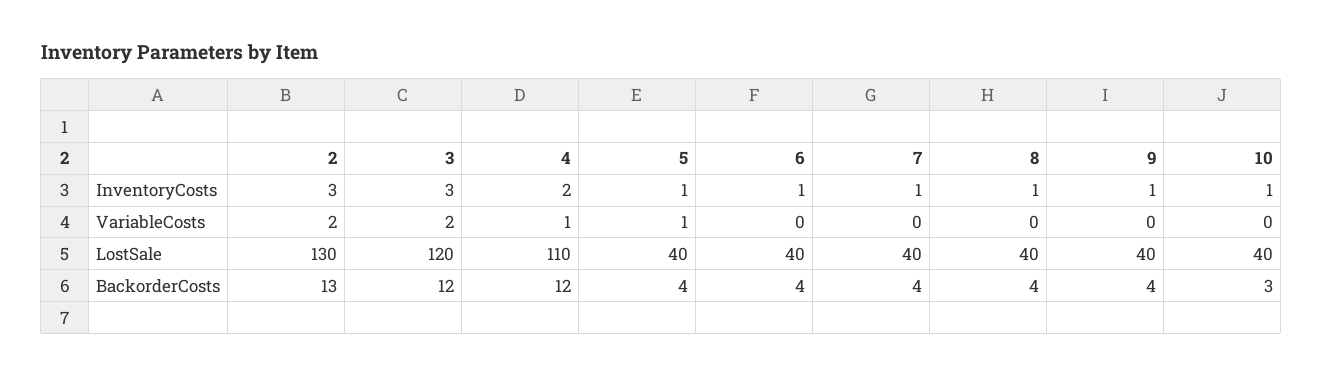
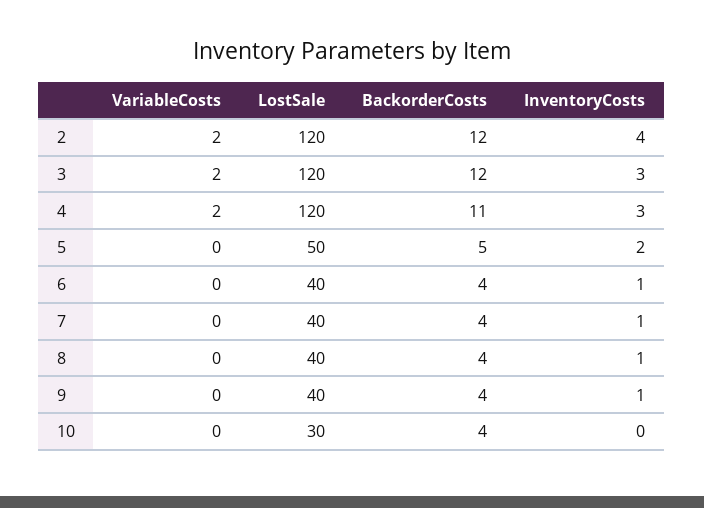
  {
    "2": {
-     "InventoryCosts": 3,
+     "InventoryCosts": 4,
      "VariableCosts": 2,
-     "LostSale": 130,
+     "LostSale": 120,
-     "BackorderCosts": 13
+     "BackorderCosts": 12
    },
    "3": {
      "InventoryCosts": 3,
      "VariableCosts": 2,
      "LostSale": 120,
      "BackorderCosts": 12
    },
    "4": {
-     "InventoryCosts": 2,
+     "InventoryCosts": 3,
-     "VariableCosts": 1,
+     "VariableCosts": 2,
-     "LostSale": 110,
+     "LostSale": 120,
-     "BackorderCosts": 12
+     "BackorderCosts": 11
    },
    "5": {
-     "InventoryCosts": 1,
+     "InventoryCosts": 2,
-     "VariableCosts": 1,
+     "VariableCosts": 0,
-     "LostSale": 40,
+     "LostSale": 50,
-     "BackorderCosts": 4
+     "BackorderCosts": 5
    },
    "6": {
      "InventoryCosts": 1,
      "VariableCosts": 0,
      "LostSale": 40,
      "BackorderCosts": 4
    },
    "7": {
      "InventoryCosts": 1,
      "VariableCosts": 0,
      "LostSale": 40,
      "BackorderCosts": 4
    },
    "8": {
      "InventoryCosts": 1,
      "VariableCosts": 0,
      "LostSale": 40,
      "BackorderCosts": 4
    },
    "9": {
      "InventoryCosts": 1,
      "VariableCosts": 0,
      "LostSale": 40,
      "BackorderCosts": 4
    },
    "10": {
-     "InventoryCosts": 1,
+     "InventoryCosts": 0,
      "VariableCosts": 0,
-     "LostSale": 40,
+     "LostSale": 30,
-     "BackorderCosts": 3
+     "BackorderCosts": 4
    }
  }

